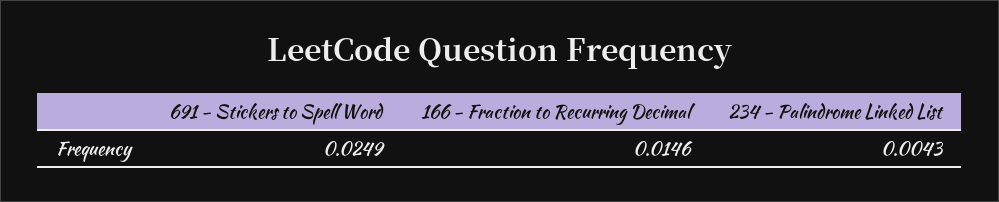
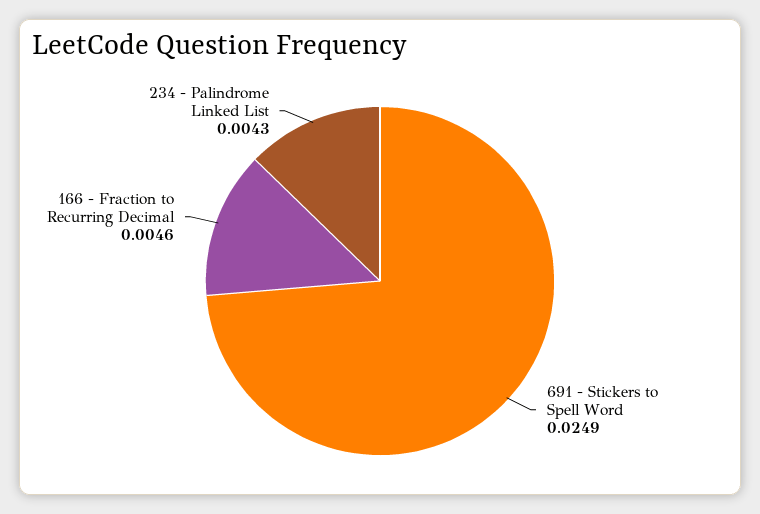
  {
    "691 - Stickers to Spell Word": 0.0249,
-   "166 - Fraction to Recurring Decimal": 0.0146,
+   "166 - Fraction to Recurring Decimal": 0.0046,
    "234 - Palindrome Linked List": 0.0043
  }

